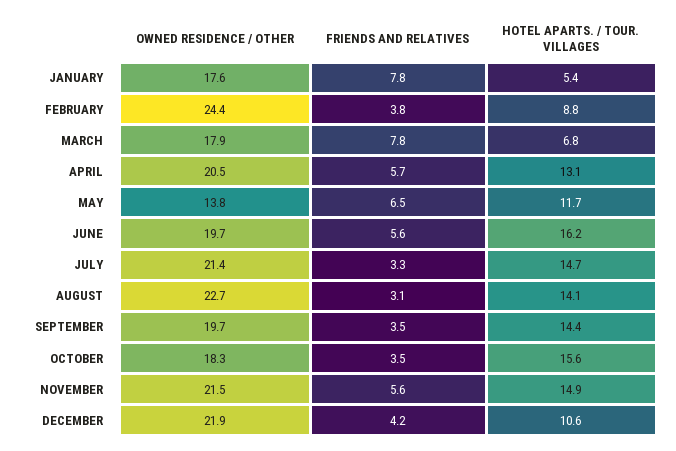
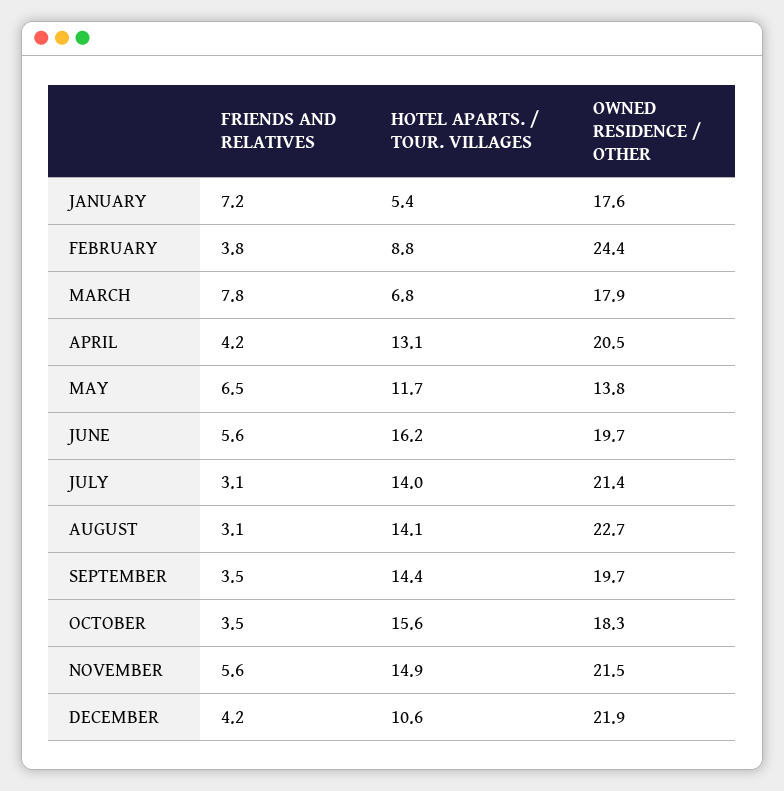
  {
    "OWNED RESIDENCE / OTHER": {
      "JANUARY": 17.6,
      "FEBRUARY": 24.4,
      "MARCH": 17.9,
      "APRIL": 20.5,
      "MAY": 13.8,
      "JUNE": 19.7,
      "JULY": 21.4,
      "AUGUST": 22.7,
      "SEPTEMBER": 19.7,
      "OCTOBER": 18.3,
      "NOVEMBER": 21.5,
      "DECEMBER": 21.9
    },
    "FRIENDS AND RELATIVES": {
-     "JANUARY": 7.8,
+     "JANUARY": 7.2,
      "FEBRUARY": 3.8,
      "MARCH": 7.8,
-     "APRIL": 5.7,
+     "APRIL": 4.2,
      "MAY": 6.5,
      "JUNE": 5.6,
-     "JULY": 3.3,
+     "JULY": 3.1,
      "AUGUST": 3.1,
      "SEPTEMBER": 3.5,
      "OCTOBER": 3.5,
      "NOVEMBER": 5.6,
      "DECEMBER": 4.2
    },
    "HOTEL APARTS. / TOUR. VILLAGES": {
      "JANUARY": 5.4,
      "FEBRUARY": 8.8,
      "MARCH": 6.8,
      "APRIL": 13.1,
      "MAY": 11.7,
      "JUNE": 16.2,
-     "JULY": 14.7,
+     "JULY": 14,
      "AUGUST": 14.1,
      "SEPTEMBER": 14.4,
      "OCTOBER": 15.6,
      "NOVEMBER": 14.9,
      "DECEMBER": 10.6
    }
  }

